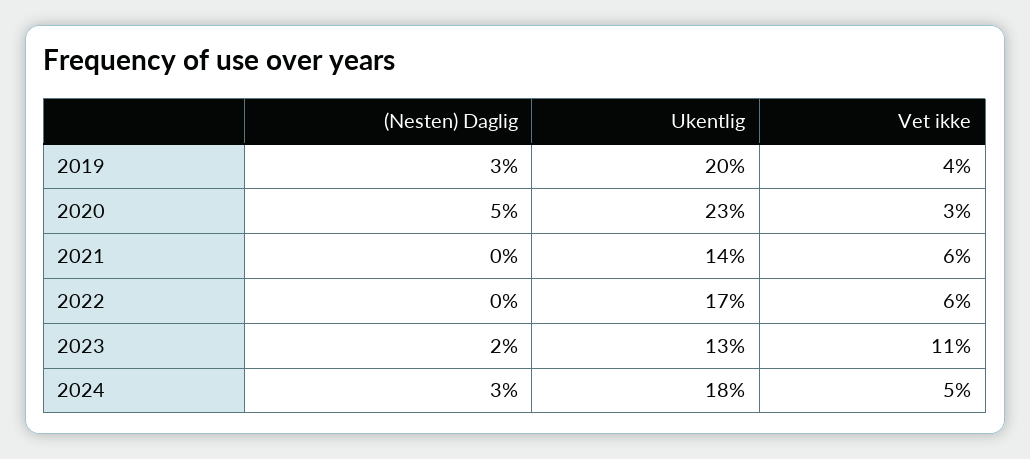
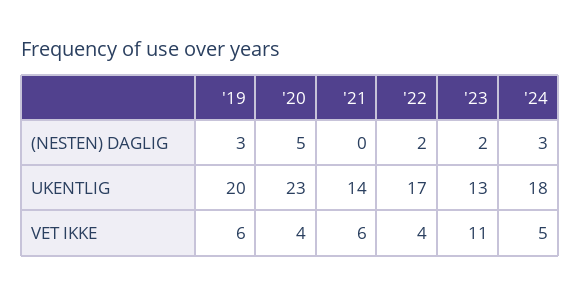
  {
    "(Nesten) Daglig": {
      "2019": 3,
      "2020": 5,
      "2021": 0,
-     "2022": 0,
+     "2022": 2,
      "2023": 2,
      "2024": 3
    },
    "Ukentlig": {
      "2019": 20,
      "2020": 23,
      "2021": 14,
      "2022": 17,
      "2023": 13,
      "2024": 18
    },
    "Vet ikke": {
-     "2019": 4,
+     "2019": 6,
-     "2020": 3,
+     "2020": 4,
      "2021": 6,
-     "2022": 6,
+     "2022": 4,
      "2023": 11,
      "2024": 5
    }
  }

